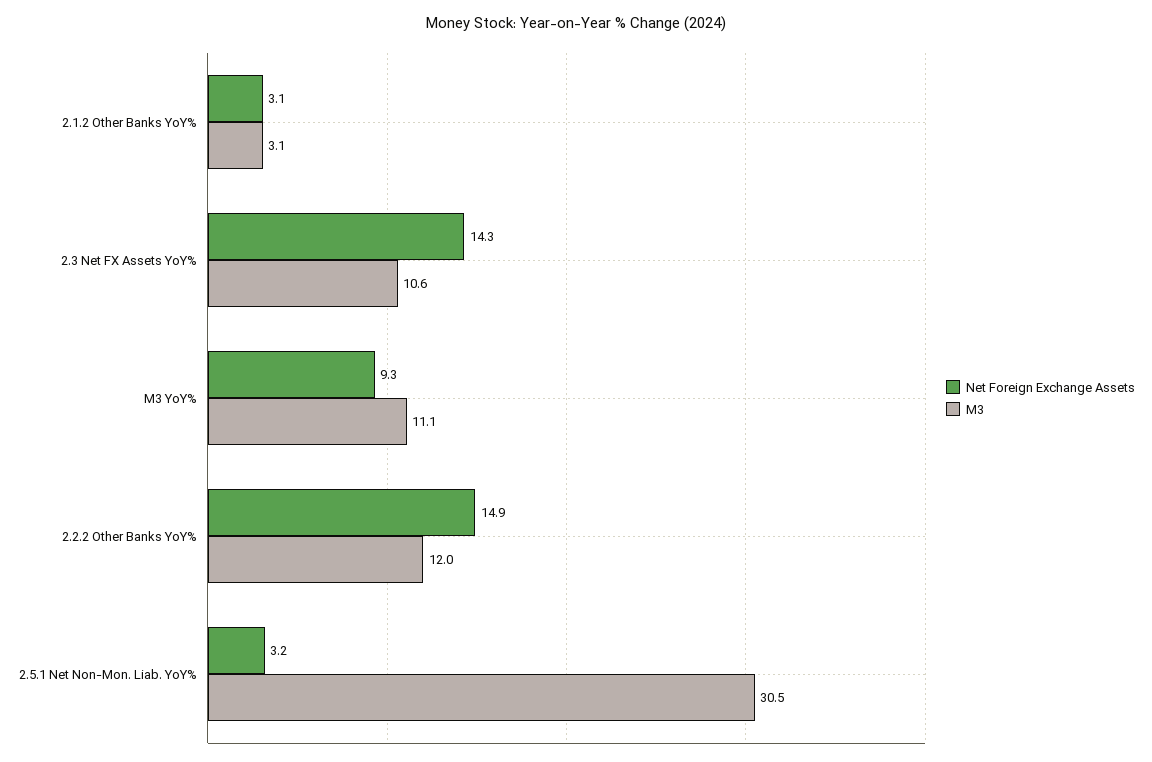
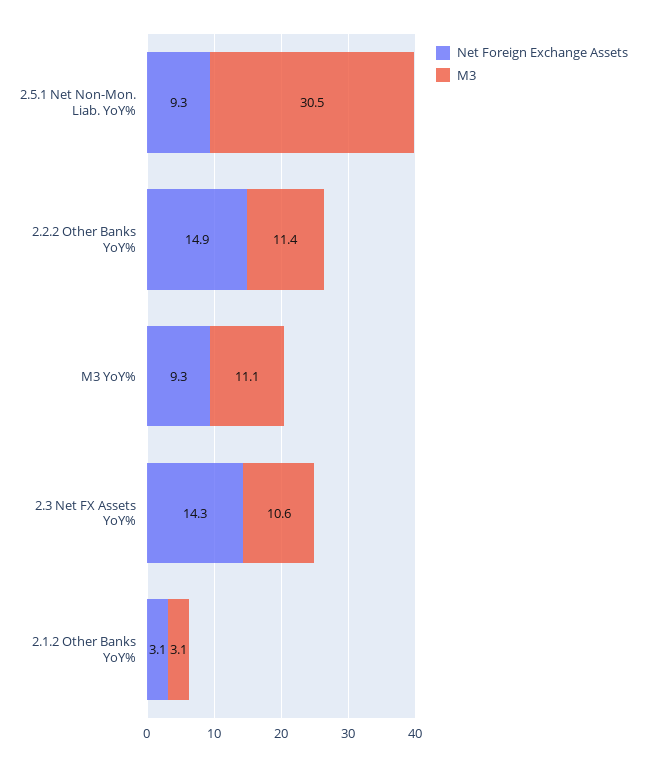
  {
    "Net Foreign Exchange Assets": {
      "2.1.2 Other Banks YoY%": 3.1,
      "2.3 Net FX Assets YoY%": 14.3,
      "M3 YoY%": 9.3,
      "2.2.2 Other Banks YoY%": 14.9,
-     "2.5.1 Net Non-Mon. Liab. YoY%": 3.2
+     "2.5.1 Net Non-Mon. Liab. YoY%": 9.3
    },
    "M3": {
      "2.1.2 Other Banks YoY%": 3.1,
      "2.3 Net FX Assets YoY%": 10.6,
      "M3 YoY%": 11.1,
-     "2.2.2 Other Banks YoY%": 12,
+     "2.2.2 Other Banks YoY%": 11.4,
      "2.5.1 Net Non-Mon. Liab. YoY%": 30.5
    }
  }

